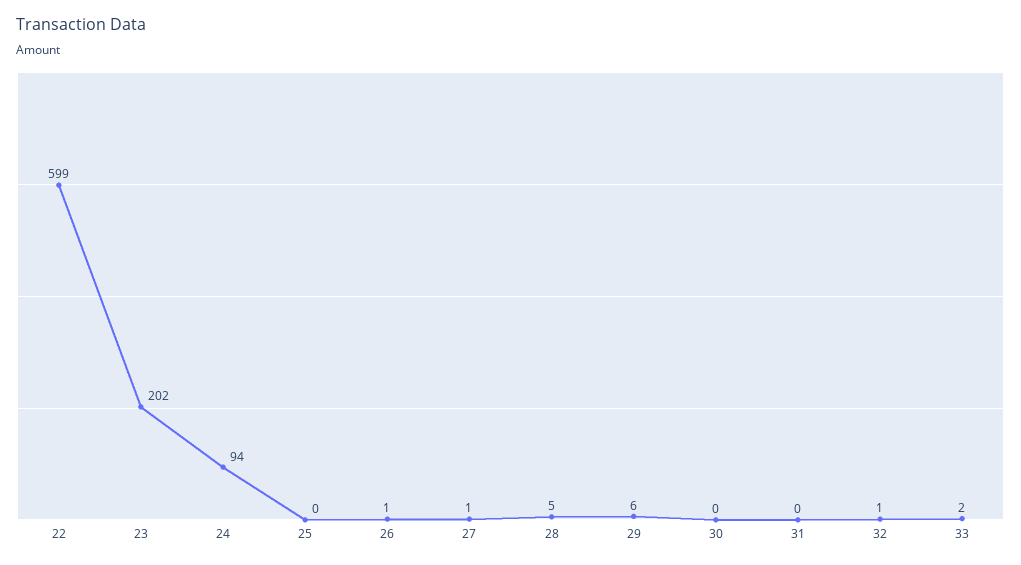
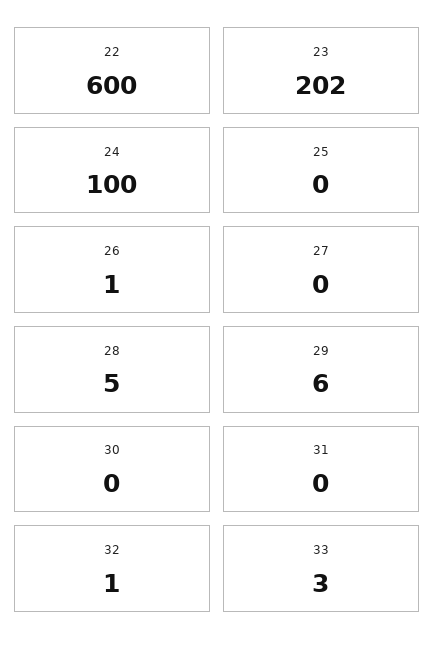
  {
-   "22": 599,
+   "22": 600,
    "23": 202,
-   "24": 94,
+   "24": 100,
    "25": 0,
    "26": 1,
-   "27": 1,
+   "27": 0,
    "28": 5,
    "29": 6,
    "30": 0,
    "31": 0,
    "32": 1,
-   "33": 2
+   "33": 3
  }

